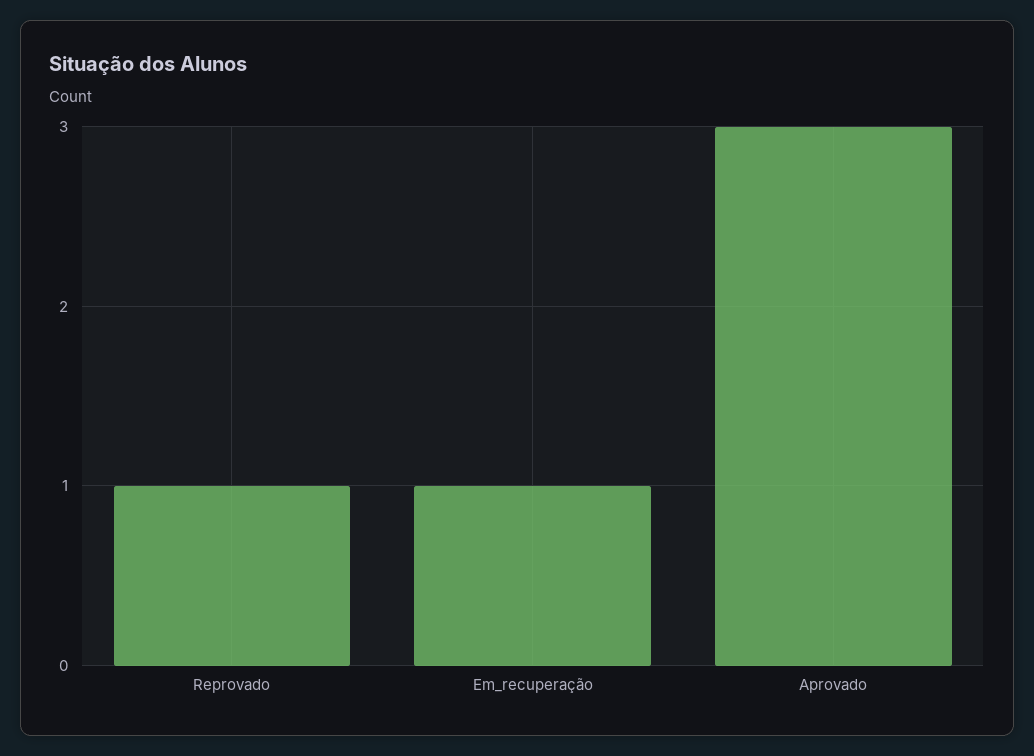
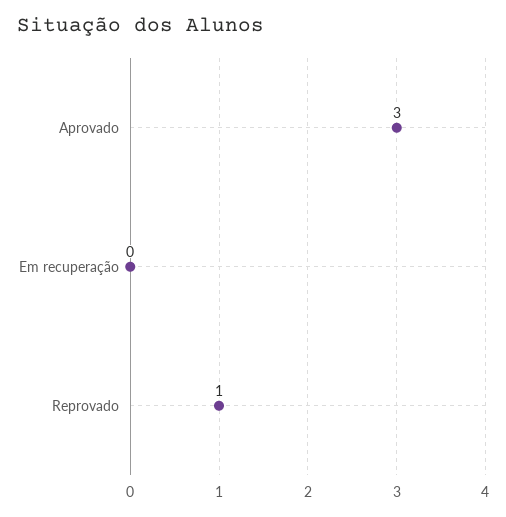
  {
    "Reprovado": 1,
-   "Em_recuperação": 1,
+   "Em_recuperação": 0,
    "Aprovado": 3
  }

